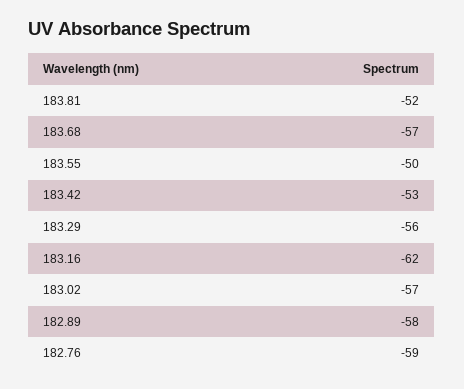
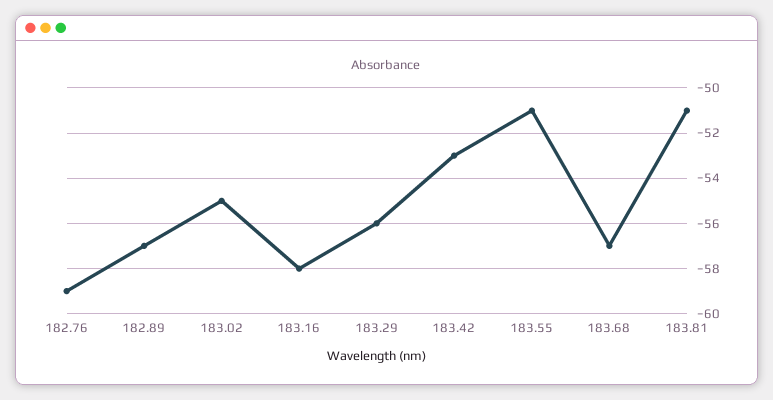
  {
-   "183.81": -52,
+   "183.81": -51,
    "183.68": -57,
-   "183.55": -50,
+   "183.55": -51,
    "183.42": -53,
    "183.29": -56,
-   "183.16": -62,
+   "183.16": -58,
-   "183.02": -57,
+   "183.02": -55,
-   "182.89": -58,
+   "182.89": -57,
    "182.76": -59
  }

